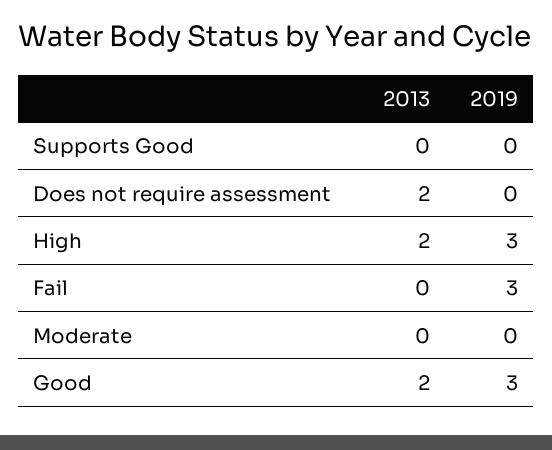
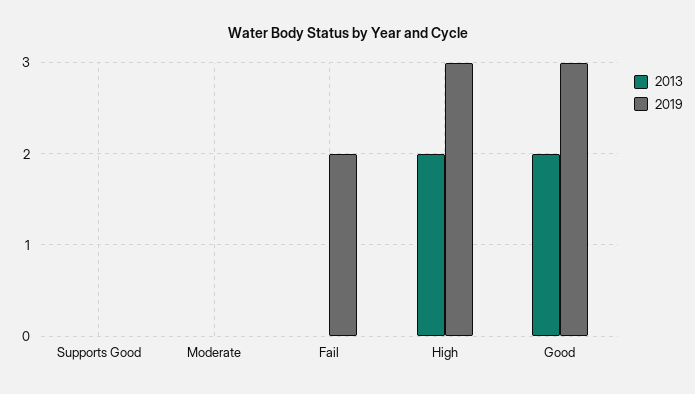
  {
    "2013": {
      "Supports Good": 0,
-     "Does not require assessment": 2,
      "High": 2,
      "Fail": 0,
      "Moderate": 0,
      "Good": 2
    },
    "2019": {
      "Supports Good": 0,
-     "Does not require assessment": 0,
      "High": 3,
-     "Fail": 3,
+     "Fail": 2,
      "Moderate": 0,
      "Good": 3
    }
  }

